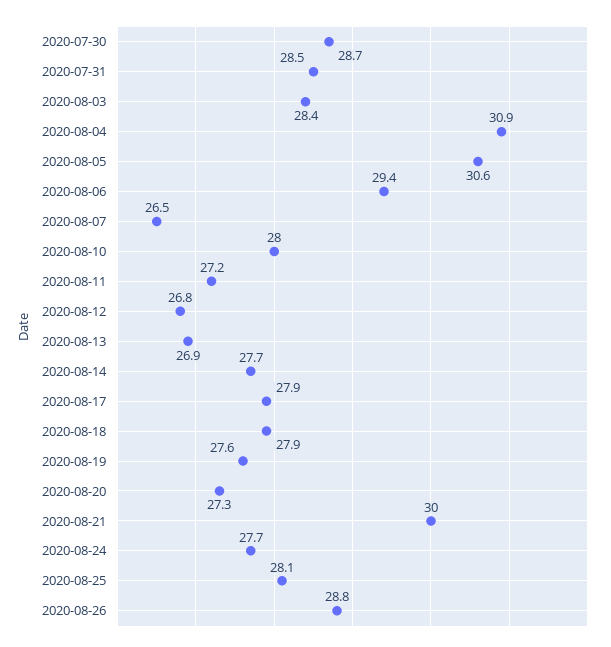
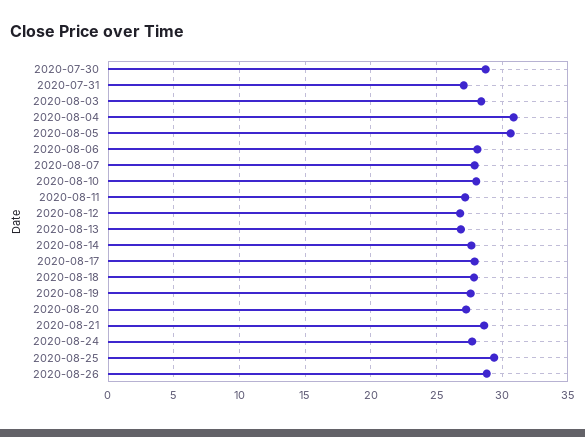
  {
    "2020-07-30": 28.7,
-   "2020-07-31": 28.5,
+   "2020-07-31": 27,
    "2020-08-03": 28.4,
    "2020-08-04": 30.9,
    "2020-08-05": 30.6,
-   "2020-08-06": 29.4,
+   "2020-08-06": 28,
-   "2020-08-07": 26.5,
+   "2020-08-07": 28,
    "2020-08-10": 28,
    "2020-08-11": 27.2,
    "2020-08-12": 26.8,
    "2020-08-13": 26.9,
    "2020-08-14": 27.7,
    "2020-08-17": 27.9,
    "2020-08-18": 27.9,
    "2020-08-19": 27.6,
    "2020-08-20": 27.3,
-   "2020-08-21": 30,
+   "2020-08-21": 28.5,
    "2020-08-24": 27.7,
-   "2020-08-25": 28.1,
+   "2020-08-25": 29.5,
    "2020-08-26": 28.8
  }

